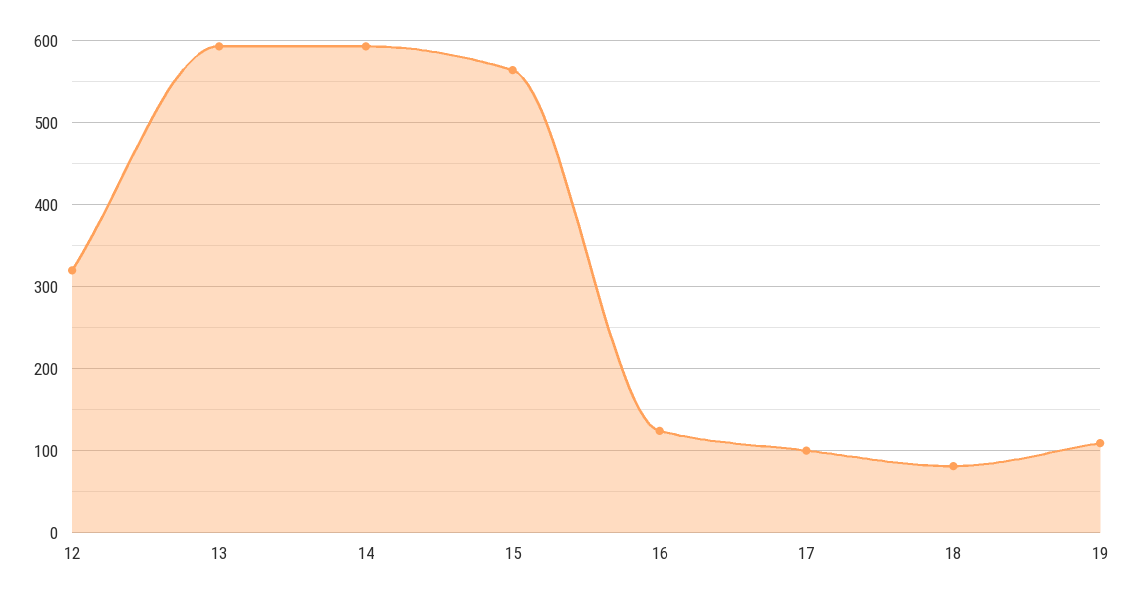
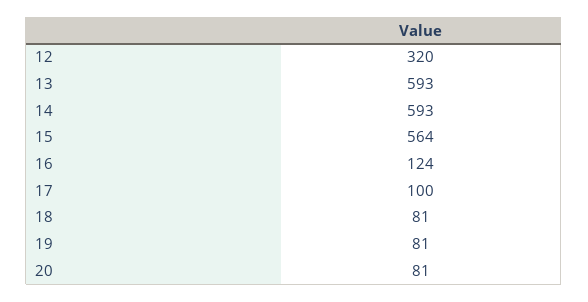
  {
    "12": 320,
    "13": 593,
    "14": 593,
    "15": 564,
    "16": 124,
    "17": 100,
    "18": 81,
-   "19": 110
+   "19": 81,
+   "20": 81
  }

